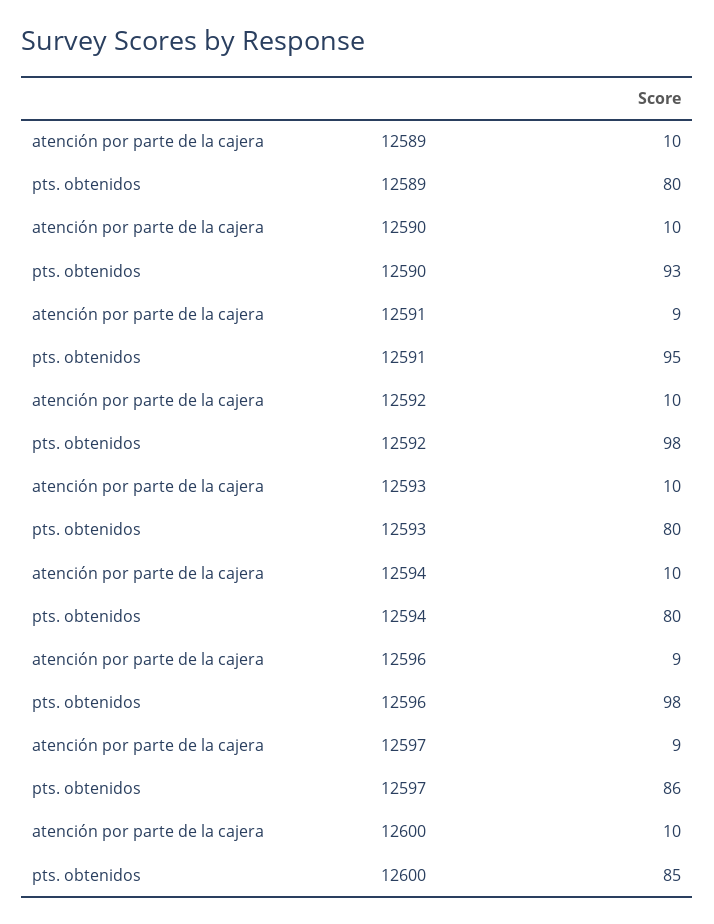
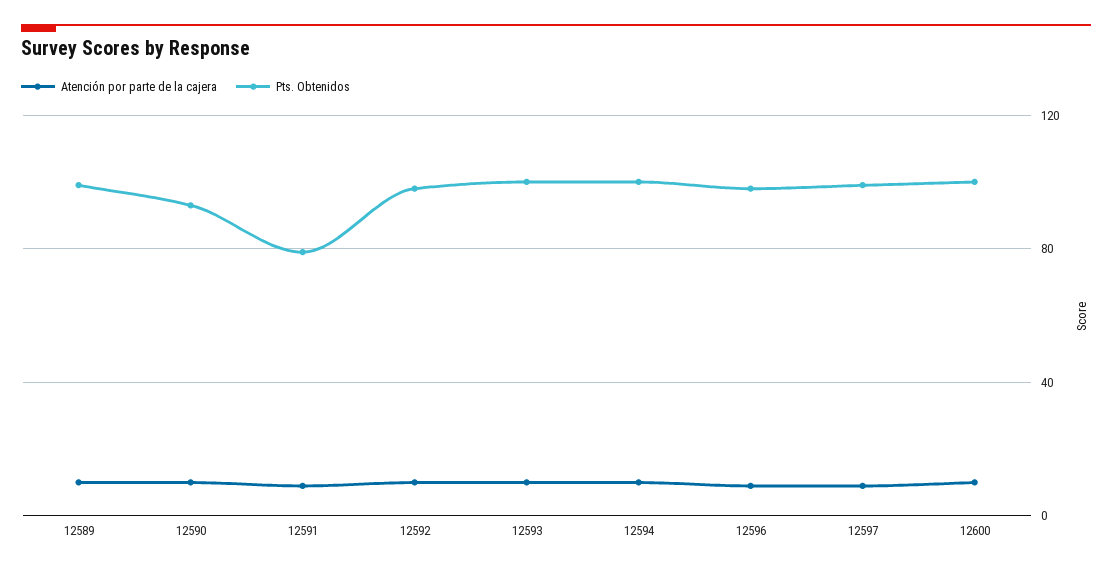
  {
    "atención por parte de la cajera": {
      "12589": 10,
      "12590": 10,
      "12591": 9,
      "12592": 10,
      "12593": 10,
      "12594": 10,
      "12596": 9,
      "12597": 9,
      "12600": 10
    },
    "pts. obtenidos": {
-     "12589": 80,
+     "12589": 100,
      "12590": 93,
-     "12591": 95,
+     "12591": 80,
      "12592": 98,
-     "12593": 80,
+     "12593": 100,
-     "12594": 80,
+     "12594": 100,
      "12596": 98,
-     "12597": 86,
+     "12597": 100,
-     "12600": 85
+     "12600": 100
    }
  }

